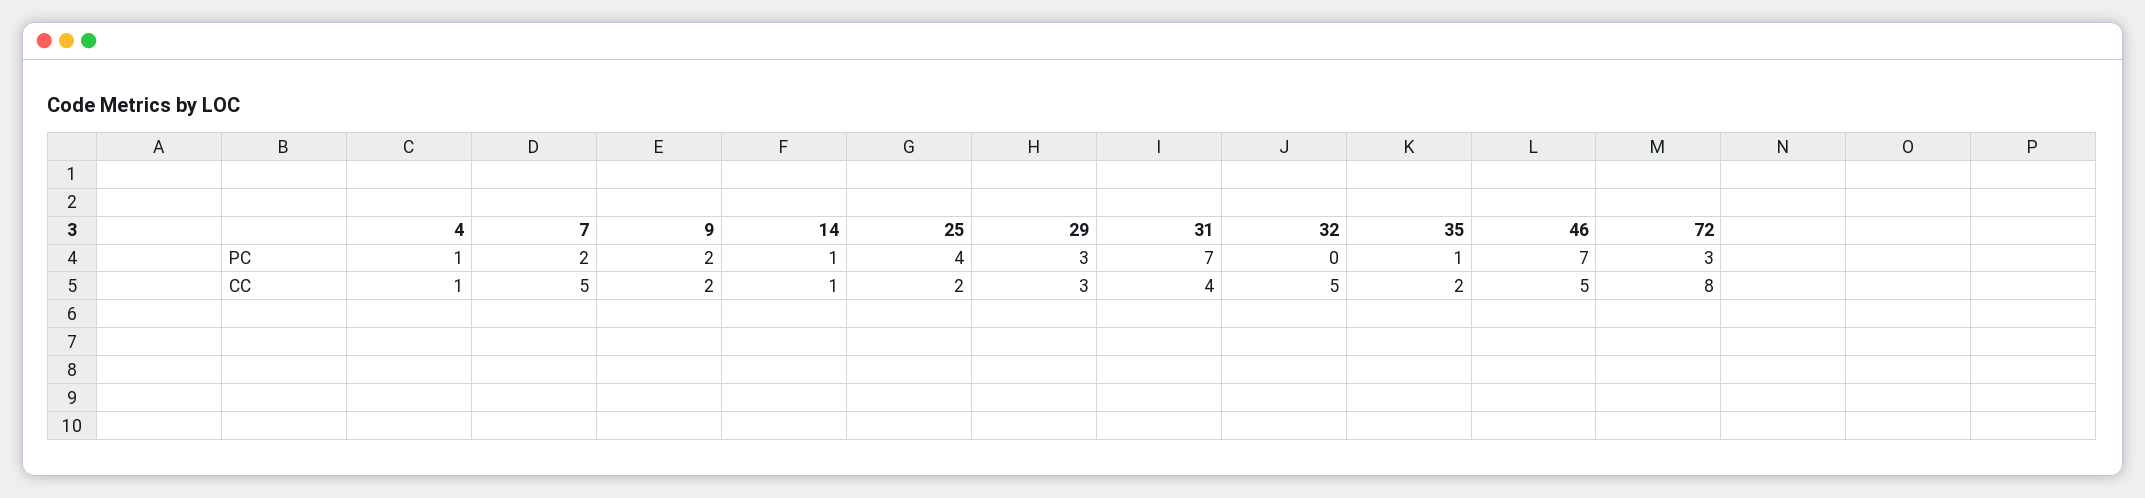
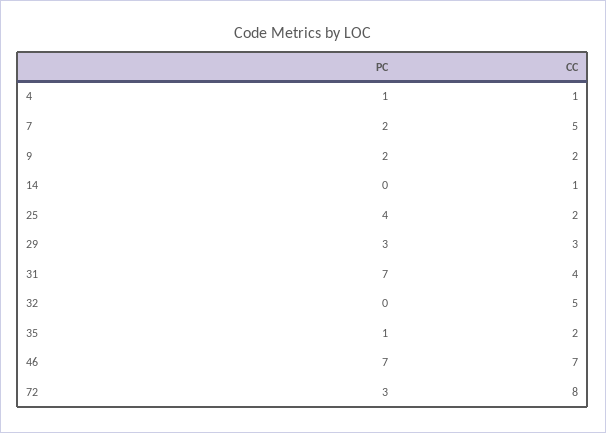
  {
    "4": {
      "PC": 1,
      "CC": 1
    },
    "7": {
      "PC": 2,
      "CC": 5
    },
    "9": {
      "PC": 2,
      "CC": 2
    },
    "14": {
-     "PC": 1,
+     "PC": 0,
      "CC": 1
    },
    "25": {
      "PC": 4,
      "CC": 2
    },
    "29": {
      "PC": 3,
      "CC": 3
    },
    "31": {
      "PC": 7,
      "CC": 4
    },
    "32": {
      "PC": 0,
      "CC": 5
    },
    "35": {
      "PC": 1,
      "CC": 2
    },
    "46": {
      "PC": 7,
-     "CC": 5
+     "CC": 7
    },
    "72": {
      "PC": 3,
      "CC": 8
    }
  }

